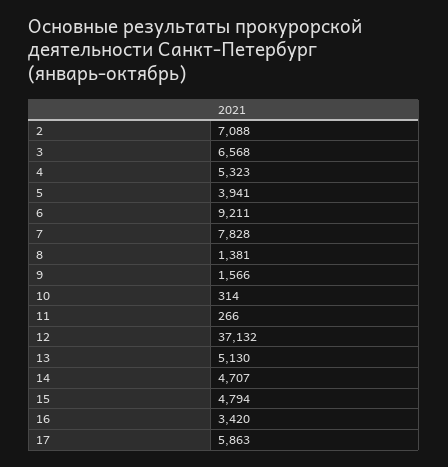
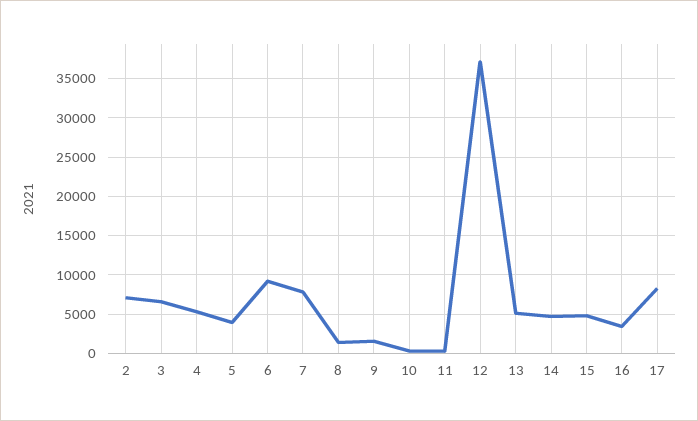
  {
    "2": 7088,
    "3": 6568,
    "4": 5323,
    "5": 3941,
    "6": 9211,
    "7": 7828,
    "8": 1381,
    "9": 1566,
    "10": 314,
    "11": 266,
    "12": 37132,
    "13": 5130,
    "14": 4707,
    "15": 4794,
    "16": 3420,
-   "17": 5863
+   "17": 8000
  }

